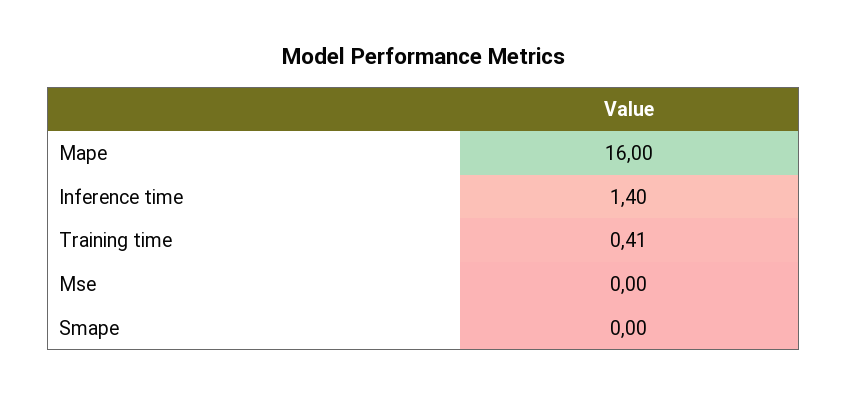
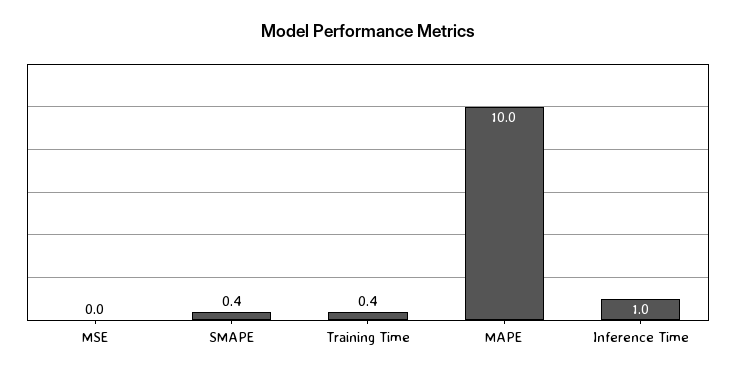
  {
-   "Mape": 16,
+   "Mape": 10,
-   "Inference time": 1.4,
+   "Inference time": 1,
    "Training time": 0.41,
    "Mse": 0,
-   "Smape": 0
+   "Smape": 0.4
  }

